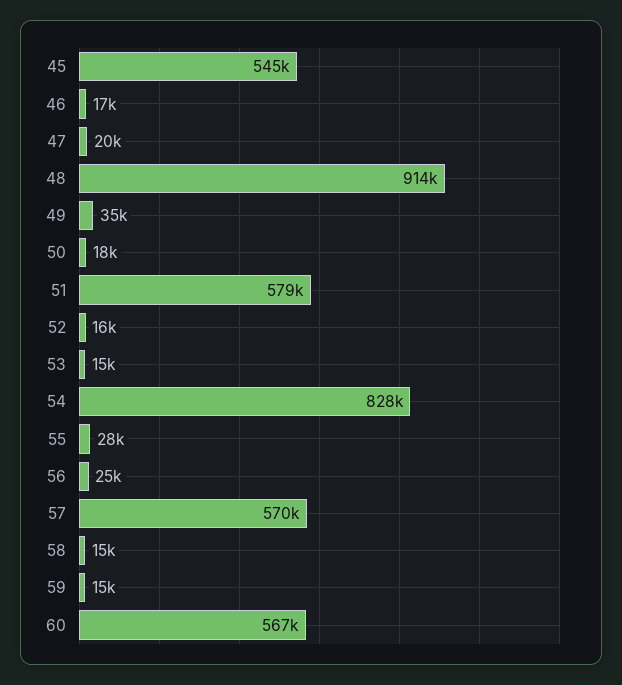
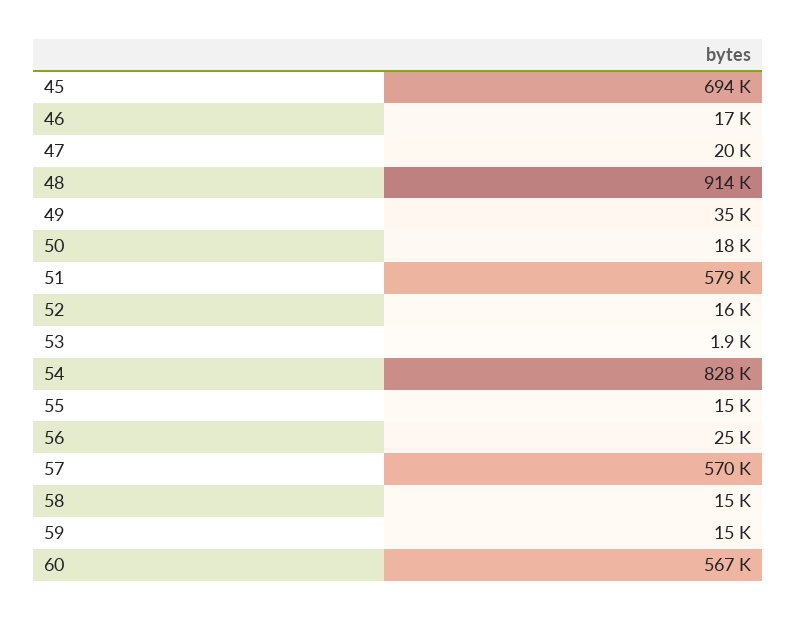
  {
-   "45": 545000,
+   "45": 694000,
    "46": 17000,
    "47": 20000,
    "48": 914000,
    "49": 35000,
    "50": 18000,
    "51": 579000,
    "52": 16000,
-   "53": 15000,
+   "53": 1900,
    "54": 828000,
-   "55": 28000,
+   "55": 15000,
    "56": 25000,
    "57": 570000,
    "58": 15000,
    "59": 15000,
    "60": 567000
  }

